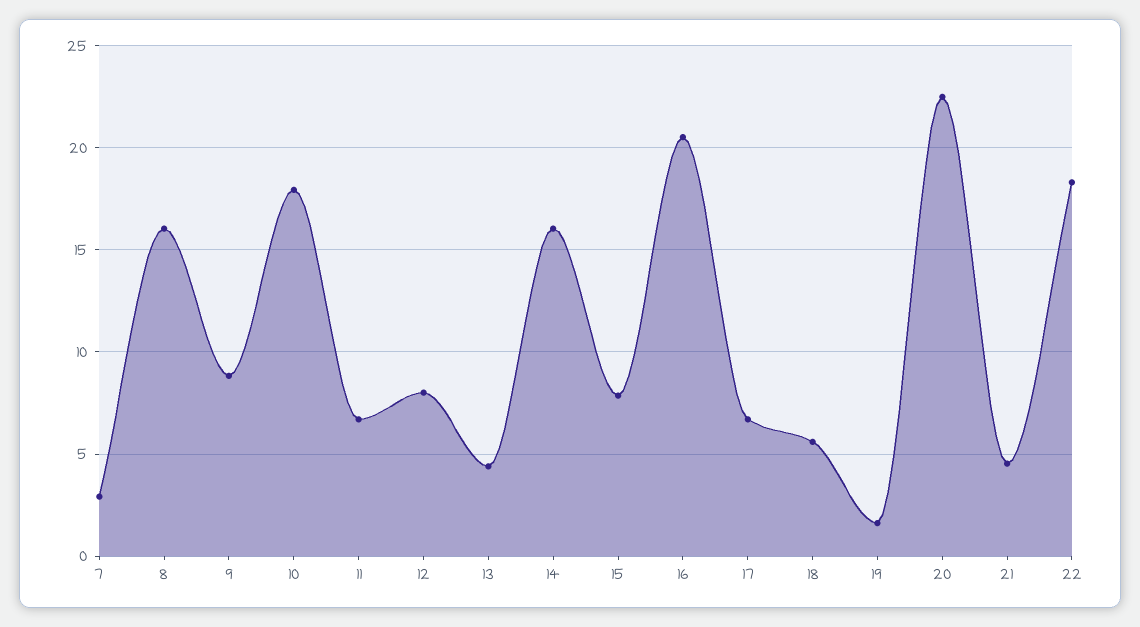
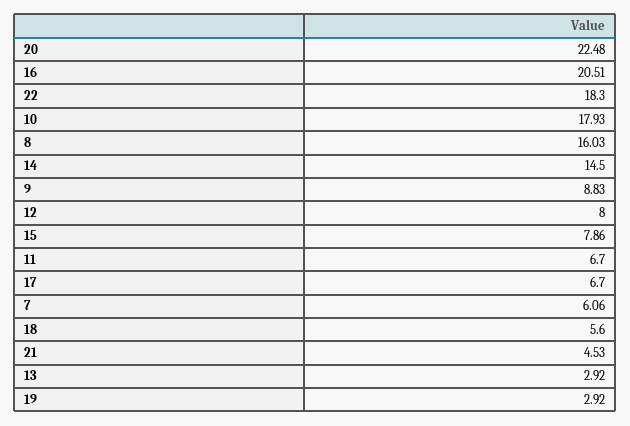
  {
-   "7": 3,
+   "7": 6.06,
    "8": 16.03,
    "9": 8.83,
    "10": 17.93,
    "11": 6.7,
    "12": 8,
-   "13": 4.5,
+   "13": 2.92,
-   "14": 16,
+   "14": 14.5,
    "15": 7.86,
    "16": 20.51,
    "17": 6.7,
    "18": 5.6,
-   "19": 1.5,
+   "19": 2.92,
    "20": 22.48,
    "21": 4.53,
    "22": 18.3
  }

